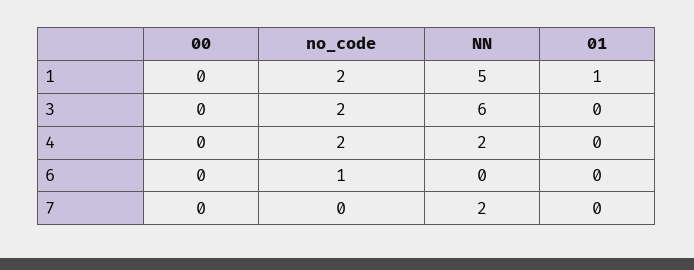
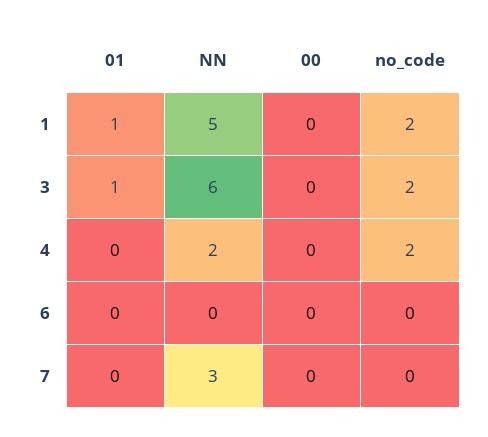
  {
    "00": {
      "1": 0,
      "3": 0,
      "4": 0,
      "6": 0,
      "7": 0
    },
    "no_code": {
      "1": 2,
      "3": 2,
      "4": 2,
-     "6": 1,
+     "6": 0,
      "7": 0
    },
    "NN": {
      "1": 5,
      "3": 6,
      "4": 2,
      "6": 0,
-     "7": 2
+     "7": 3
    },
    "01": {
      "1": 1,
-     "3": 0,
+     "3": 1,
      "4": 0,
      "6": 0,
      "7": 0
    }
  }

